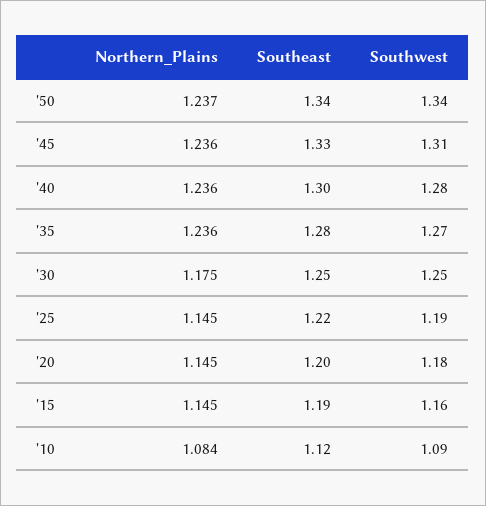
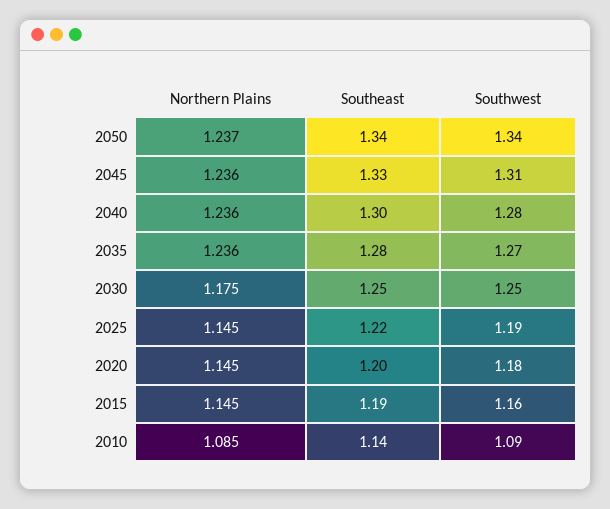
  {
    "Northern_Plains": {
      "'50": 1.237,
      "'45": 1.236,
      "'40": 1.236,
      "'35": 1.236,
      "'30": 1.175,
      "'25": 1.145,
      "'20": 1.145,
      "'15": 1.145,
-     "'10": 1.084
+     "'10": 1.085
    },
    "Southeast": {
      "'50": 1.34,
      "'45": 1.33,
      "'40": 1.3,
      "'35": 1.28,
      "'30": 1.25,
      "'25": 1.22,
      "'20": 1.2,
      "'15": 1.19,
-     "'10": 1.12
+     "'10": 1.14
    },
    "Southwest": {
      "'50": 1.34,
      "'45": 1.31,
      "'40": 1.28,
      "'35": 1.27,
      "'30": 1.25,
      "'25": 1.19,
      "'20": 1.18,
      "'15": 1.16,
      "'10": 1.09
    }
  }

